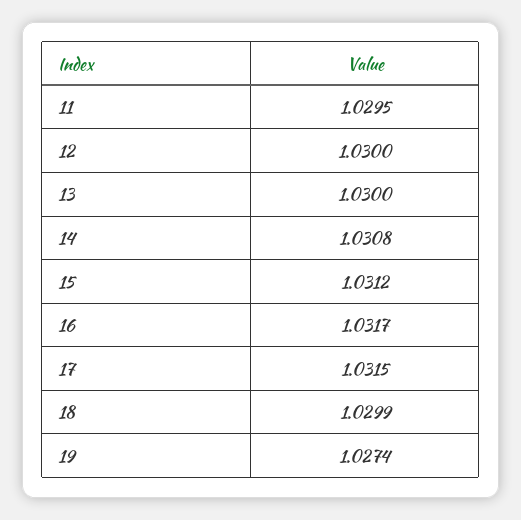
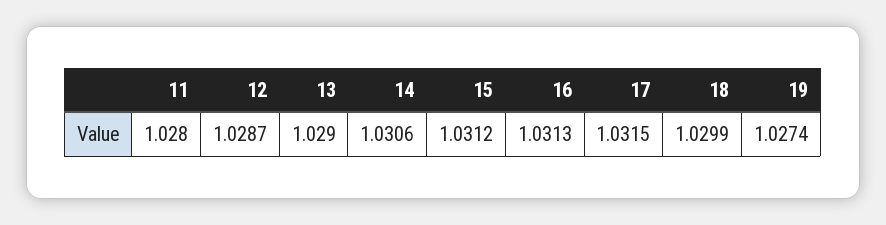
  {
-   "11": 1.0295,
+   "11": 1.028,
-   "12": 1.03,
+   "12": 1.0287,
-   "13": 1.03,
+   "13": 1.029,
-   "14": 1.0308,
+   "14": 1.0306,
    "15": 1.0312,
-   "16": 1.0317,
+   "16": 1.0313,
    "17": 1.0315,
    "18": 1.0299,
    "19": 1.0274
  }

